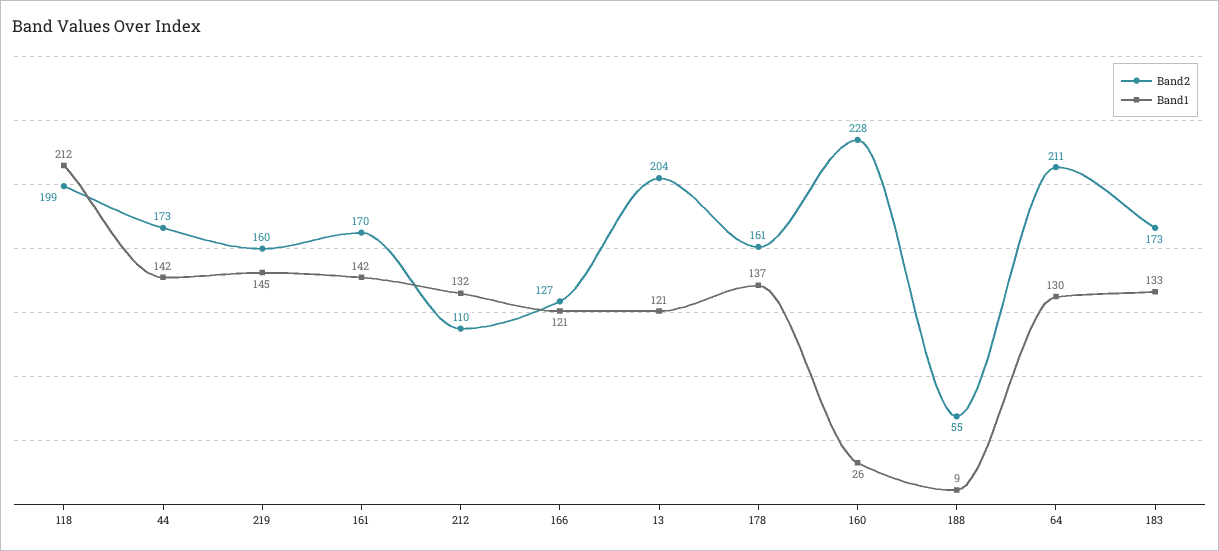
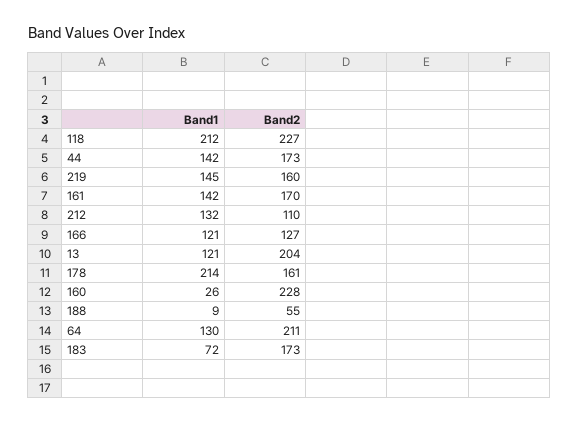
  {
    "Band2": {
-     "118": 199,
+     "118": 227,
      "44": 173,
      "219": 160,
      "161": 170,
      "212": 110,
      "166": 127,
      "13": 204,
      "178": 161,
      "160": 228,
      "188": 55,
      "64": 211,
      "183": 173
    },
    "Band1": {
      "118": 212,
      "44": 142,
      "219": 145,
      "161": 142,
      "212": 132,
      "166": 121,
      "13": 121,
-     "178": 137,
+     "178": 214,
      "160": 26,
      "188": 9,
      "64": 130,
-     "183": 133
+     "183": 72
    }
  }

